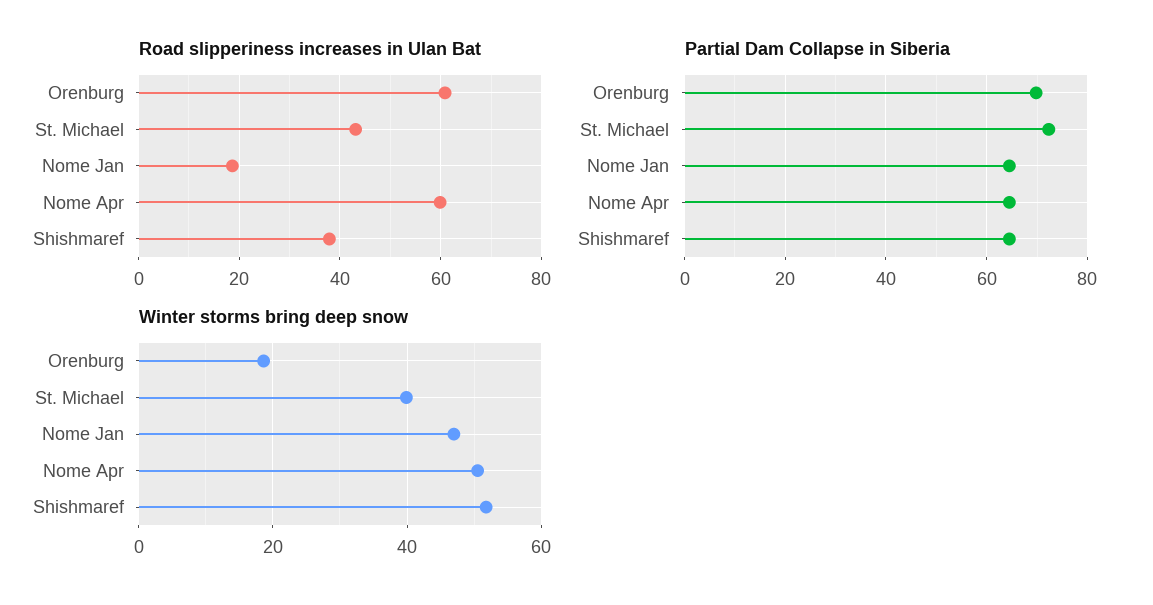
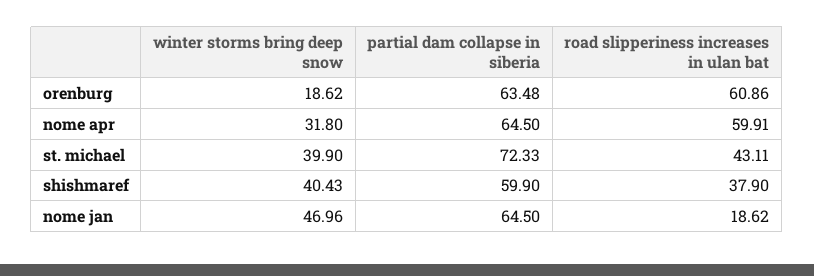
  {
    "Road slipperiness increases in Ulan Bat": {
      "Orenburg": 60.86,
      "St. Michael": 43.11,
      "Nome Jan": 18.62,
      "Nome Apr": 59.91,
      "Shishmaref": 37.9
    },
    "Partial Dam Collapse in Siberia": {
-     "Orenburg": 70,
+     "Orenburg": 63.48,
      "St. Michael": 72.33,
      "Nome Jan": 64.5,
      "Nome Apr": 64.5,
-     "Shishmaref": 64
+     "Shishmaref": 59.9
    },
    "Winter storms bring deep snow": {
      "Orenburg": 18.62,
      "St. Michael": 39.9,
      "Nome Jan": 46.96,
-     "Nome Apr": 50,
+     "Nome Apr": 31.8,
-     "Shishmaref": 52
+     "Shishmaref": 40.43
    }
  }

